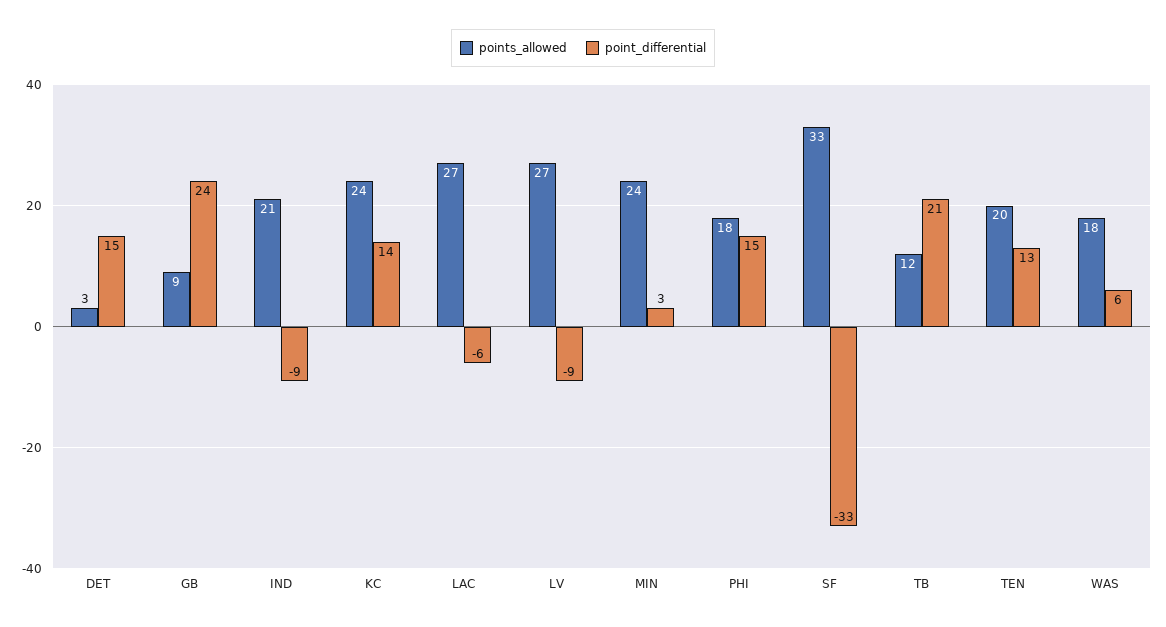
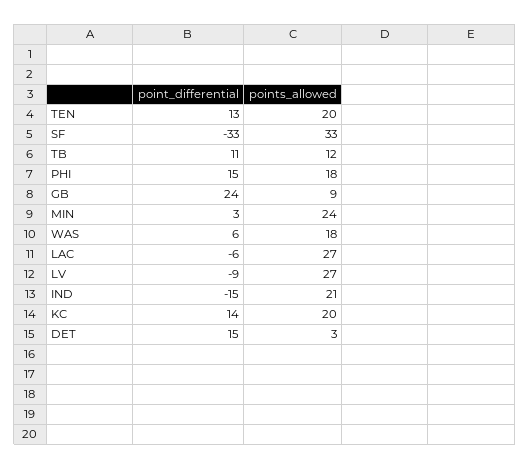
  {
    "points_allowed": {
      "DET": 3,
      "GB": 9,
      "IND": 21,
-     "KC": 24,
+     "KC": 20,
      "LAC": 27,
      "LV": 27,
      "MIN": 24,
      "PHI": 18,
      "SF": 33,
      "TB": 12,
      "TEN": 20,
      "WAS": 18
    },
    "point_differential": {
      "DET": 15,
      "GB": 24,
-     "IND": -9,
+     "IND": -15,
      "KC": 14,
      "LAC": -6,
      "LV": -9,
      "MIN": 3,
      "PHI": 15,
      "SF": -33,
-     "TB": 21,
+     "TB": 11,
      "TEN": 13,
      "WAS": 6
    }
  }

